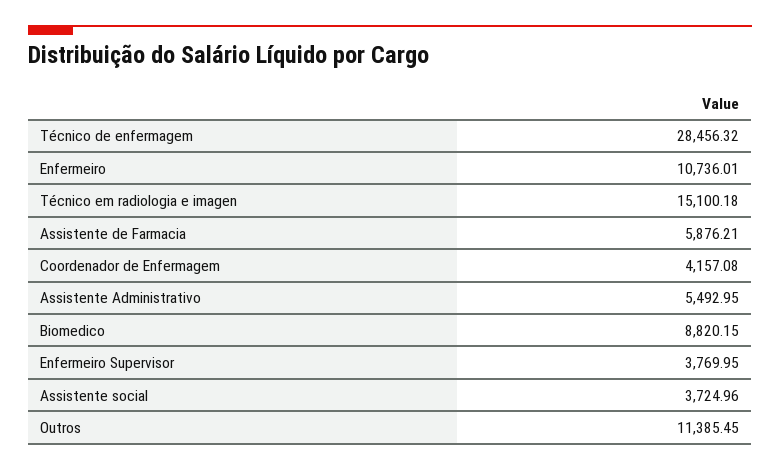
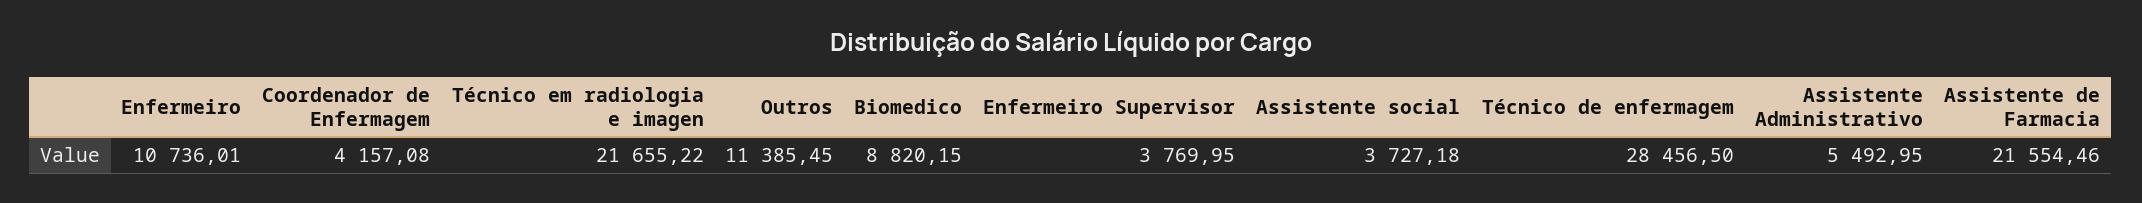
  {
-   "Técnico de enfermagem": 28456.32,
+   "Técnico de enfermagem": 28456.5,
    "Enfermeiro": 10736.01,
-   "Técnico em radiologia e imagen": 15100.18,
+   "Técnico em radiologia e imagen": 21655.22,
-   "Assistente de Farmacia": 5876.21,
+   "Assistente de Farmacia": 21554.46,
    "Coordenador de Enfermagem": 4157.08,
    "Assistente Administrativo": 5492.95,
    "Biomedico": 8820.15,
    "Enfermeiro Supervisor": 3769.95,
-   "Assistente social": 3724.96,
+   "Assistente social": 3727.18,
    "Outros": 11385.45
  }

